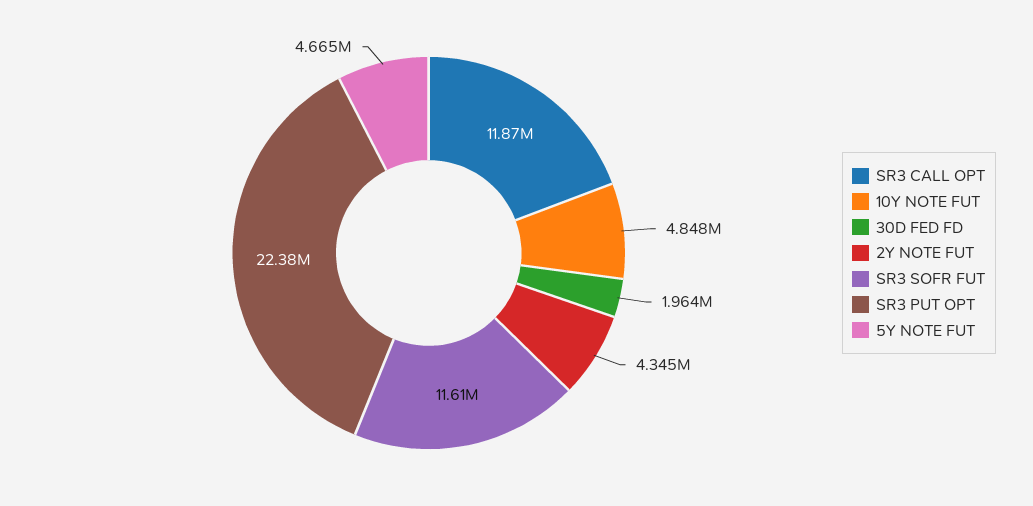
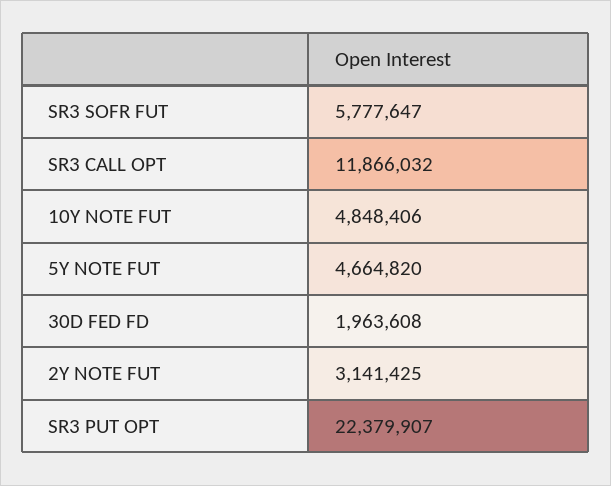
  {
    "SR3 CALL OPT": 11866032,
    "10Y NOTE FUT": 4848406,
    "30D FED FD": 1963608,
-   "2Y NOTE FUT": 4345000,
+   "2Y NOTE FUT": 3141425,
-   "SR3 SOFR FUT": 11610000,
+   "SR3 SOFR FUT": 5777647,
    "SR3 PUT OPT": 22379907,
    "5Y NOTE FUT": 4664820
  }

